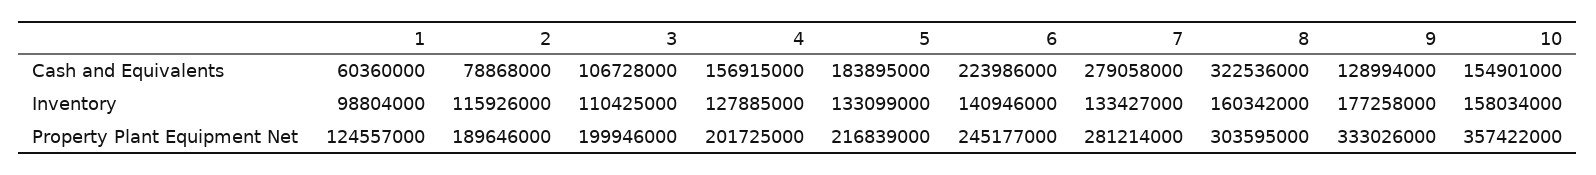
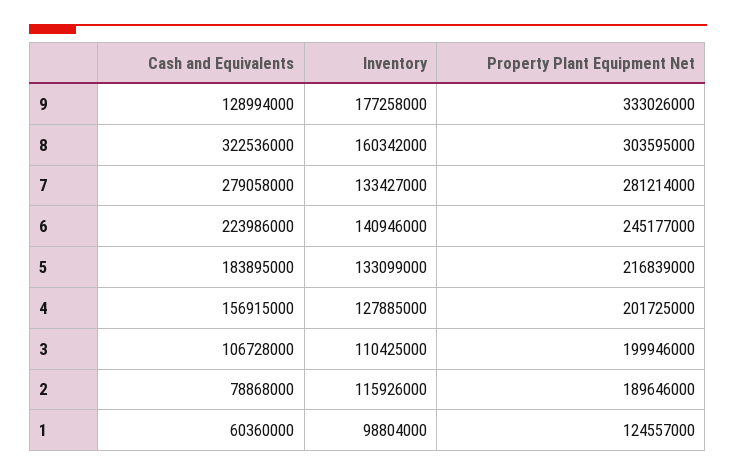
  {
    "1": {
      "Cash and Equivalents": 60360000,
      "Inventory": 98804000,
      "Property Plant Equipment Net": 124557000
    },
    "2": {
      "Cash and Equivalents": 78868000,
      "Inventory": 115926000,
      "Property Plant Equipment Net": 189646000
    },
    "3": {
      "Cash and Equivalents": 106728000,
      "Inventory": 110425000,
      "Property Plant Equipment Net": 199946000
    },
    "4": {
      "Cash and Equivalents": 156915000,
      "Inventory": 127885000,
      "Property Plant Equipment Net": 201725000
    },
    "5": {
      "Cash and Equivalents": 183895000,
      "Inventory": 133099000,
      "Property Plant Equipment Net": 216839000
    },
    "6": {
      "Cash and Equivalents": 223986000,
      "Inventory": 140946000,
      "Property Plant Equipment Net": 245177000
    },
    "7": {
      "Cash and Equivalents": 279058000,
      "Inventory": 133427000,
      "Property Plant Equipment Net": 281214000
    },
    "8": {
      "Cash and Equivalents": 322536000,
      "Inventory": 160342000,
      "Property Plant Equipment Net": 303595000
    },
    "9": {
      "Cash and Equivalents": 128994000,
      "Inventory": 177258000,
      "Property Plant Equipment Net": 333026000
-   },
+   }
-   "10": {
-     "Cash and Equivalents": 154901000,
-     "Inventory": 158034000,
-     "Property Plant Equipment Net": 357422000
-   }
  }

